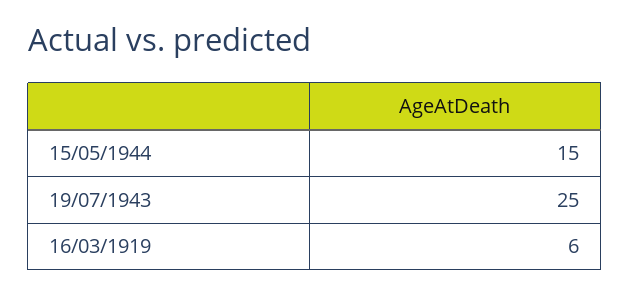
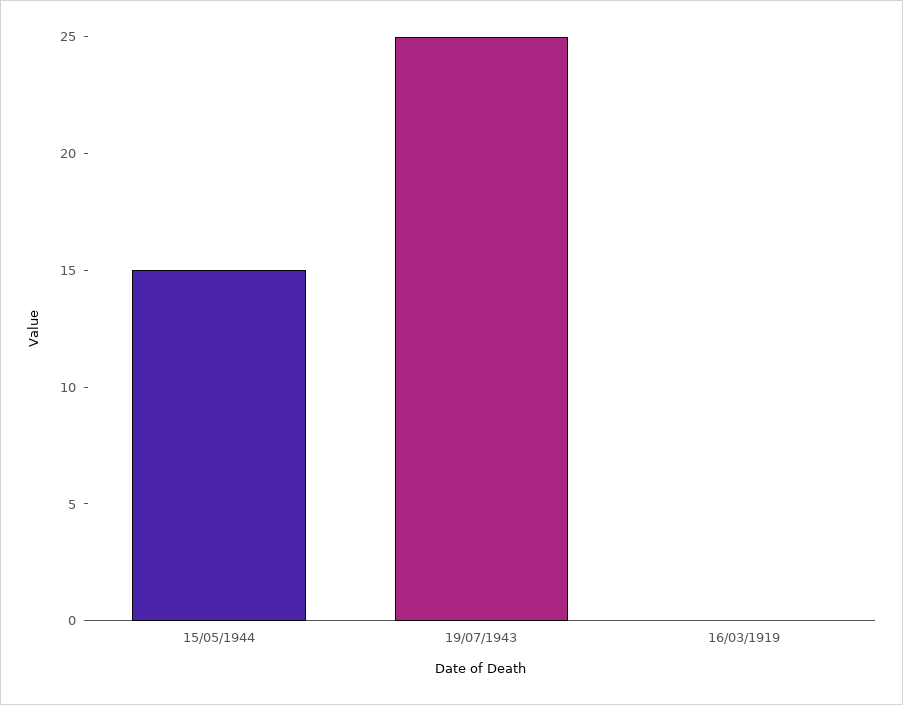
  {
    "15/05/1944": 15,
    "19/07/1943": 25,
-   "16/03/1919": 6
+   "16/03/1919": 0
  }

